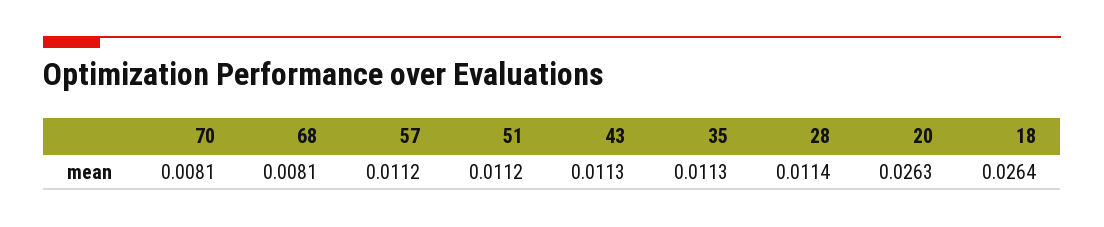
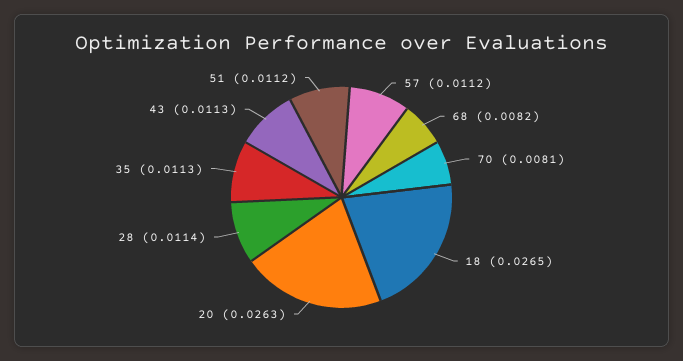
  {
    "70": 0.0081,
-   "68": 0.0081,
+   "68": 0.0082,
    "57": 0.0112,
    "51": 0.0112,
    "43": 0.0113,
    "35": 0.0113,
    "28": 0.0114,
    "20": 0.0263,
-   "18": 0.0264
+   "18": 0.0265
  }

